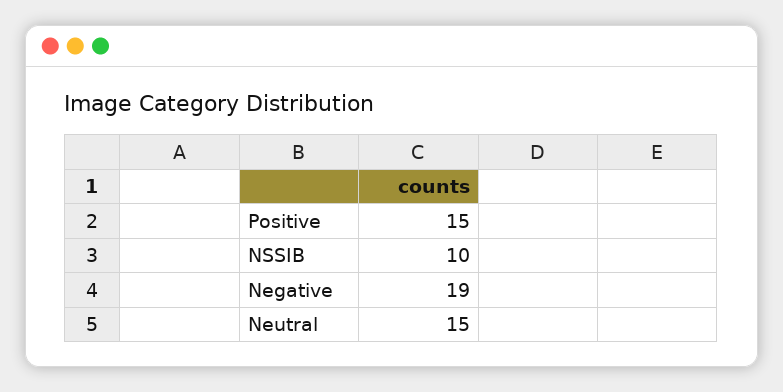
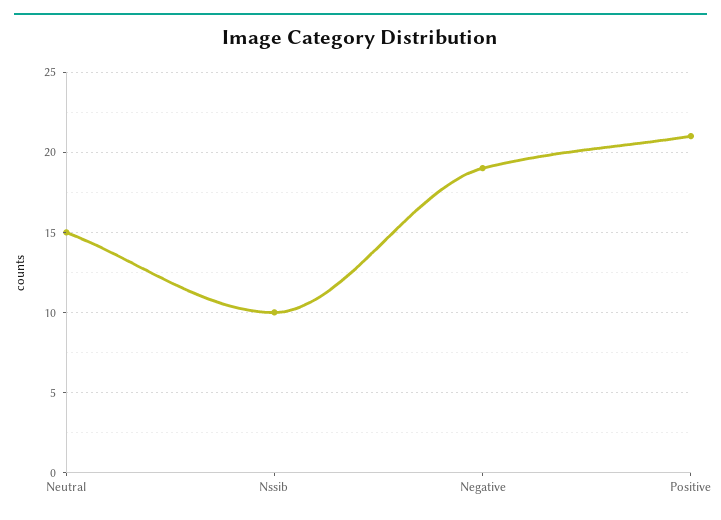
  {
-   "Positive": 15,
+   "Positive": 21,
    "NSSIB": 10,
    "Negative": 19,
    "Neutral": 15
  }

